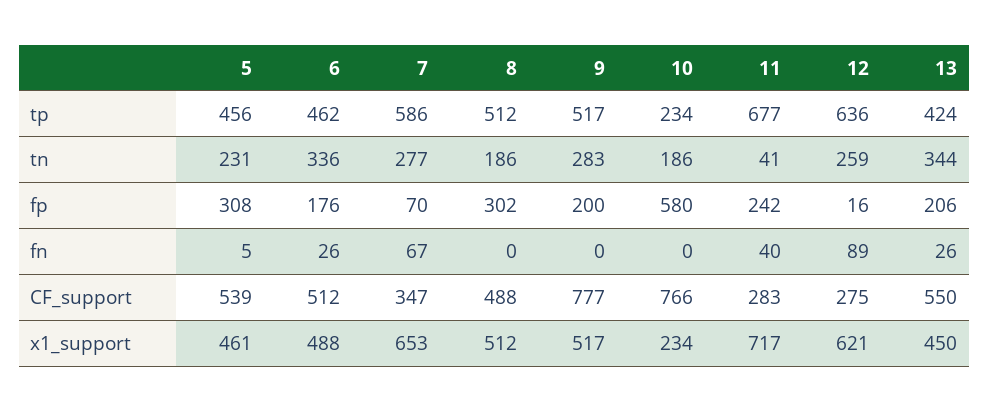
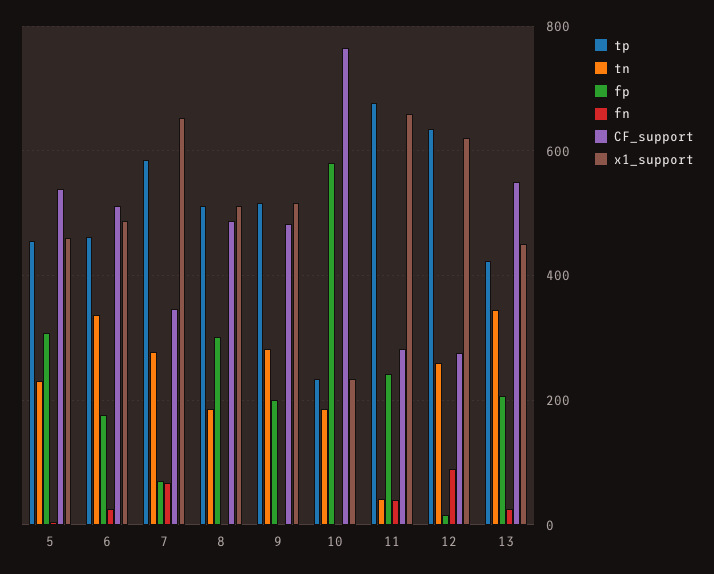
  {
    "tp": {
      "5": 456,
      "6": 462,
      "7": 586,
      "8": 512,
      "9": 517,
      "10": 234,
      "11": 677,
      "12": 636,
      "13": 424
    },
    "tn": {
      "5": 231,
      "6": 336,
      "7": 277,
      "8": 186,
      "9": 283,
      "10": 186,
      "11": 41,
      "12": 259,
      "13": 344
    },
    "fp": {
      "5": 308,
      "6": 176,
      "7": 70,
      "8": 302,
      "9": 200,
      "10": 580,
      "11": 242,
      "12": 16,
      "13": 206
    },
    "fn": {
      "5": 5,
      "6": 26,
      "7": 67,
      "8": 0,
      "9": 0,
      "10": 0,
      "11": 40,
      "12": 89,
      "13": 26
    },
    "CF_support": {
      "5": 539,
      "6": 512,
      "7": 347,
      "8": 488,
-     "9": 777,
+     "9": 480,
      "10": 766,
      "11": 283,
      "12": 275,
      "13": 550
    },
    "x1_support": {
      "5": 461,
      "6": 488,
      "7": 653,
      "8": 512,
      "9": 517,
      "10": 234,
-     "11": 717,
+     "11": 660,
      "12": 621,
      "13": 450
    }
  }

